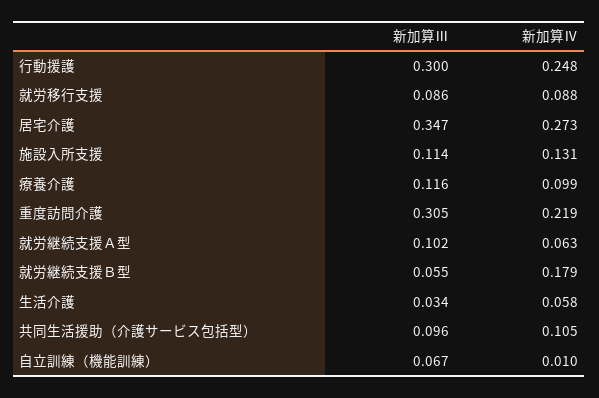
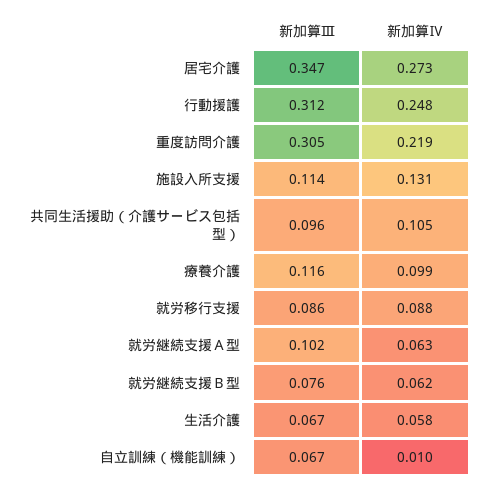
  {
    "新加算Ⅲ": {
-     "行動援護": 0.3,
+     "行動援護": 0.312,
      "就労移行支援": 0.086,
      "居宅介護": 0.347,
      "施設入所支援": 0.114,
      "療養介護": 0.116,
      "重度訪問介護": 0.305,
      "就労継続支援Ａ型": 0.102,
-     "就労継続支援Ｂ型": 0.055,
+     "就労継続支援Ｂ型": 0.076,
-     "生活介護": 0.034,
+     "生活介護": 0.067,
      "共同生活援助（介護サービス包括型）": 0.096,
      "自立訓練（機能訓練）": 0.067
    },
    "新加算Ⅳ": {
      "行動援護": 0.248,
      "就労移行支援": 0.088,
      "居宅介護": 0.273,
      "施設入所支援": 0.131,
      "療養介護": 0.099,
      "重度訪問介護": 0.219,
      "就労継続支援Ａ型": 0.063,
-     "就労継続支援Ｂ型": 0.179,
+     "就労継続支援Ｂ型": 0.062,
      "生活介護": 0.058,
      "共同生活援助（介護サービス包括型）": 0.105,
      "自立訓練（機能訓練）": 0.01
    }
  }

